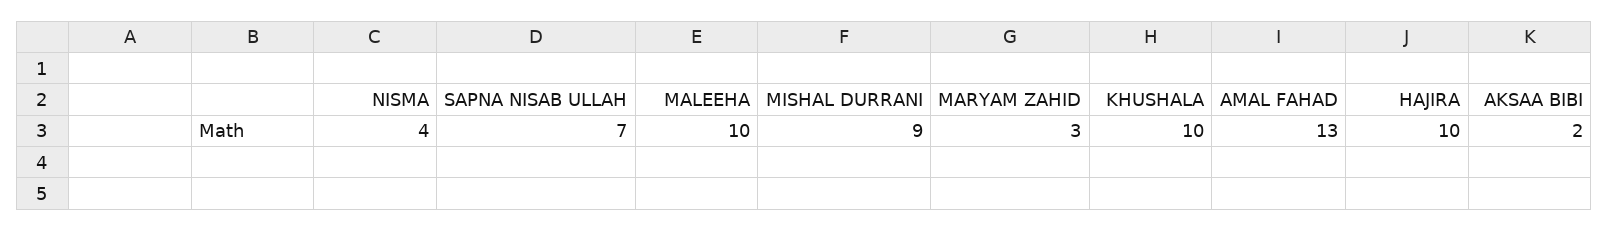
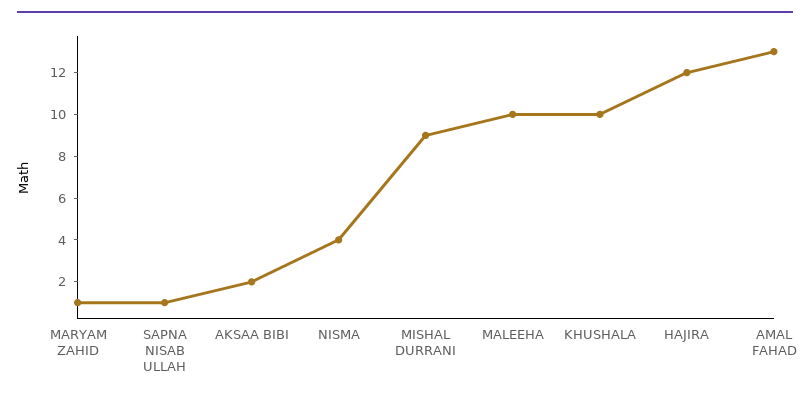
  {
    "NISMA": 4,
-   "SAPNA NISAB ULLAH": 7,
+   "SAPNA NISAB ULLAH": 1,
    "MALEEHA": 10,
    "MISHAL DURRANI": 9,
-   "MARYAM ZAHID": 3,
+   "MARYAM ZAHID": 1,
    "KHUSHALA": 10,
    "AMAL FAHAD": 13,
-   "HAJIRA": 10,
+   "HAJIRA": 12,
    "AKSAA BIBI": 2
  }

